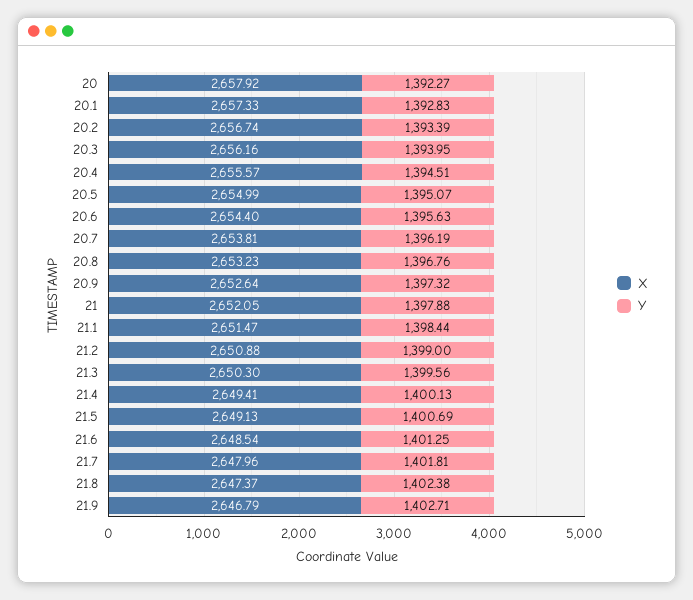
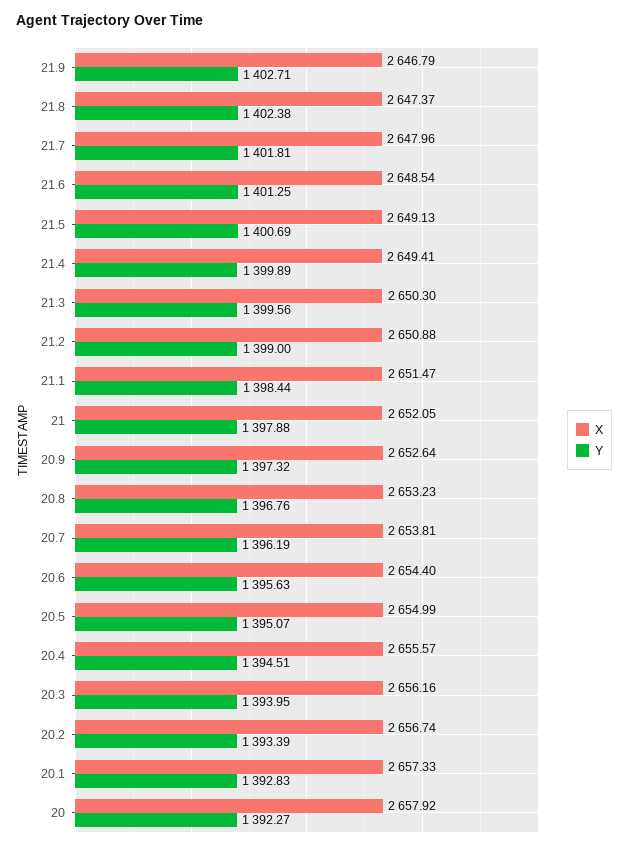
  {
    "X": {
      "20": 2657.92,
      "20.1": 2657.33,
      "20.2": 2656.74,
      "20.3": 2656.16,
      "20.4": 2655.57,
      "20.5": 2654.99,
      "20.6": 2654.4,
      "20.7": 2653.81,
      "20.8": 2653.23,
      "20.9": 2652.64,
      "21": 2652.05,
      "21.1": 2651.47,
      "21.2": 2650.88,
      "21.3": 2650.3,
      "21.4": 2649.41,
      "21.5": 2649.13,
      "21.6": 2648.54,
      "21.7": 2647.96,
      "21.8": 2647.37,
      "21.9": 2646.79
    },
    "Y": {
      "20": 1392.27,
      "20.1": 1392.83,
      "20.2": 1393.39,
      "20.3": 1393.95,
      "20.4": 1394.51,
      "20.5": 1395.07,
      "20.6": 1395.63,
      "20.7": 1396.19,
      "20.8": 1396.76,
      "20.9": 1397.32,
      "21": 1397.88,
      "21.1": 1398.44,
      "21.2": 1399,
      "21.3": 1399.56,
-     "21.4": 1400.13,
+     "21.4": 1399.89,
      "21.5": 1400.69,
      "21.6": 1401.25,
      "21.7": 1401.81,
      "21.8": 1402.38,
      "21.9": 1402.71
    }
  }

